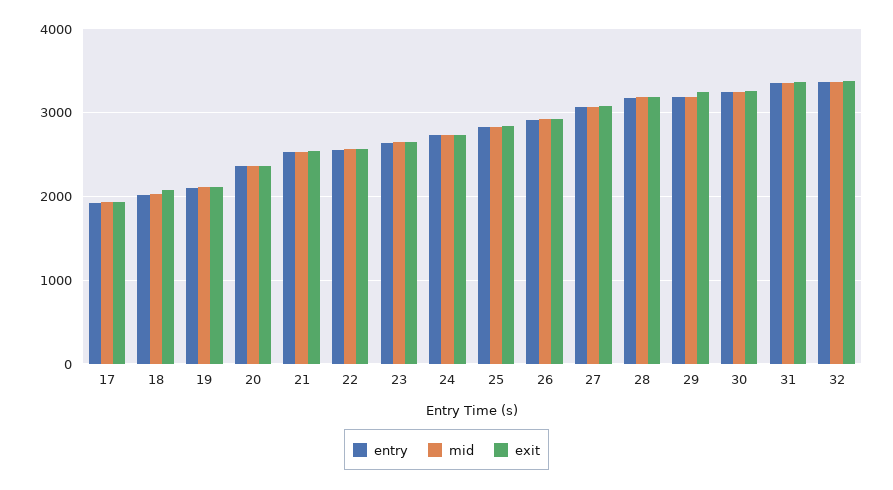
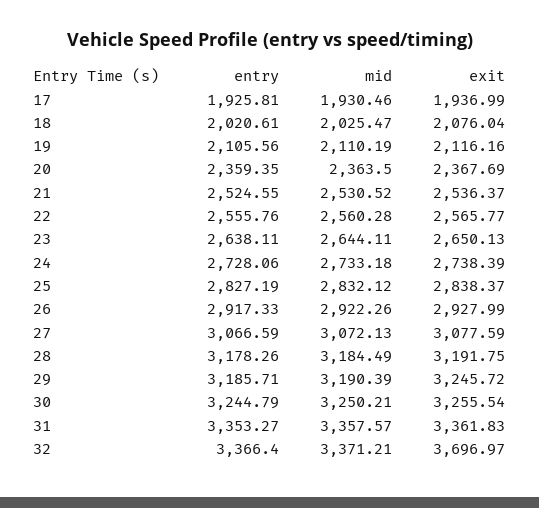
  {
    "entry": {
      "17": 1925.81,
      "18": 2020.61,
      "19": 2105.56,
      "20": 2359.35,
      "21": 2524.55,
      "22": 2555.76,
      "23": 2638.11,
      "24": 2728.06,
      "25": 2827.19,
      "26": 2917.33,
      "27": 3066.59,
      "28": 3178.26,
      "29": 3185.71,
      "30": 3244.79,
      "31": 3353.27,
      "32": 3366.4
    },
    "mid": {
      "17": 1930.46,
      "18": 2025.47,
      "19": 2110.19,
      "20": 2363.5,
      "21": 2530.52,
      "22": 2560.28,
      "23": 2644.11,
      "24": 2733.18,
      "25": 2832.12,
      "26": 2922.26,
      "27": 3072.13,
      "28": 3184.49,
      "29": 3190.39,
      "30": 3250.21,
      "31": 3357.57,
      "32": 3371.21
    },
    "exit": {
      "17": 1936.99,
      "18": 2076.04,
      "19": 2116.16,
      "20": 2367.69,
      "21": 2536.37,
      "22": 2565.77,
      "23": 2650.13,
      "24": 2738.39,
      "25": 2838.37,
      "26": 2927.99,
      "27": 3077.59,
      "28": 3191.75,
      "29": 3245.72,
      "30": 3255.54,
      "31": 3361.83,
-     "32": 3400
+     "32": 3696.97
    }
  }

